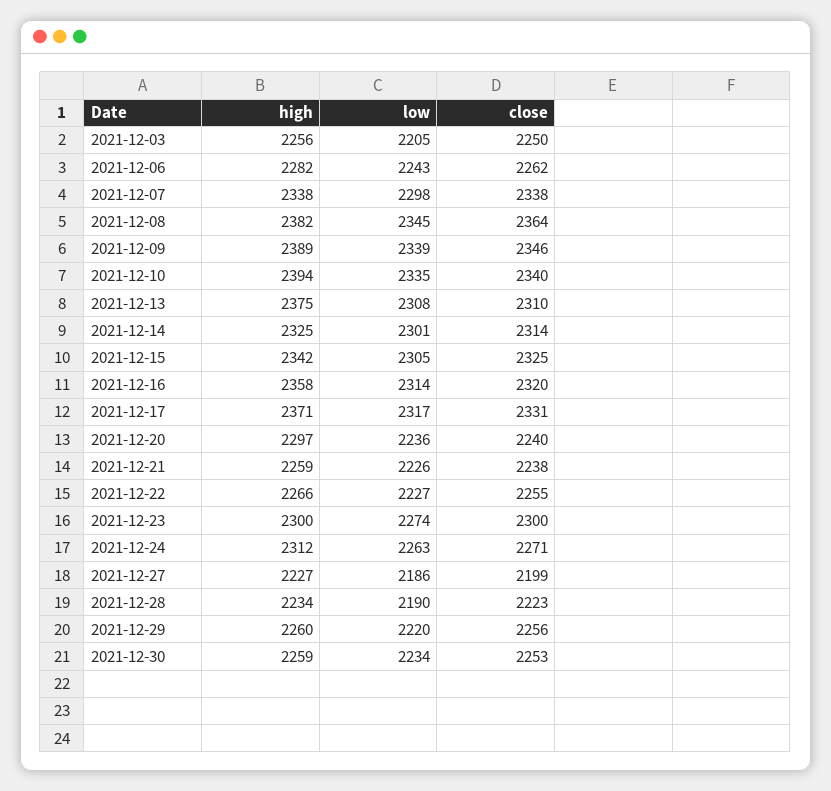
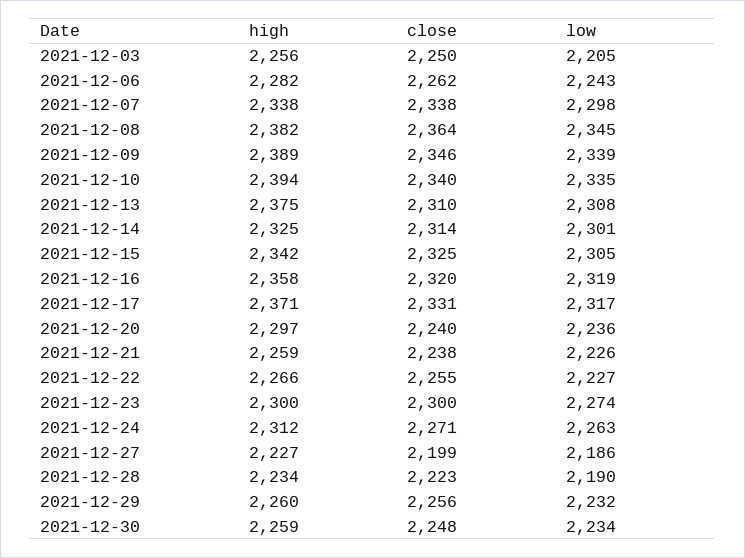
  {
    "high": {
      "2021-12-03": 2256,
      "2021-12-06": 2282,
      "2021-12-07": 2338,
      "2021-12-08": 2382,
      "2021-12-09": 2389,
      "2021-12-10": 2394,
      "2021-12-13": 2375,
      "2021-12-14": 2325,
      "2021-12-15": 2342,
      "2021-12-16": 2358,
      "2021-12-17": 2371,
      "2021-12-20": 2297,
      "2021-12-21": 2259,
      "2021-12-22": 2266,
      "2021-12-23": 2300,
      "2021-12-24": 2312,
      "2021-12-27": 2227,
      "2021-12-28": 2234,
      "2021-12-29": 2260,
      "2021-12-30": 2259
    },
    "low": {
      "2021-12-03": 2205,
      "2021-12-06": 2243,
      "2021-12-07": 2298,
      "2021-12-08": 2345,
      "2021-12-09": 2339,
      "2021-12-10": 2335,
      "2021-12-13": 2308,
      "2021-12-14": 2301,
      "2021-12-15": 2305,
-     "2021-12-16": 2314,
+     "2021-12-16": 2319,
      "2021-12-17": 2317,
      "2021-12-20": 2236,
      "2021-12-21": 2226,
      "2021-12-22": 2227,
      "2021-12-23": 2274,
      "2021-12-24": 2263,
      "2021-12-27": 2186,
      "2021-12-28": 2190,
-     "2021-12-29": 2220,
+     "2021-12-29": 2232,
      "2021-12-30": 2234
    },
    "close": {
      "2021-12-03": 2250,
      "2021-12-06": 2262,
      "2021-12-07": 2338,
      "2021-12-08": 2364,
      "2021-12-09": 2346,
      "2021-12-10": 2340,
      "2021-12-13": 2310,
      "2021-12-14": 2314,
      "2021-12-15": 2325,
      "2021-12-16": 2320,
      "2021-12-17": 2331,
      "2021-12-20": 2240,
      "2021-12-21": 2238,
      "2021-12-22": 2255,
      "2021-12-23": 2300,
      "2021-12-24": 2271,
      "2021-12-27": 2199,
      "2021-12-28": 2223,
      "2021-12-29": 2256,
-     "2021-12-30": 2253
+     "2021-12-30": 2248
    }
  }

